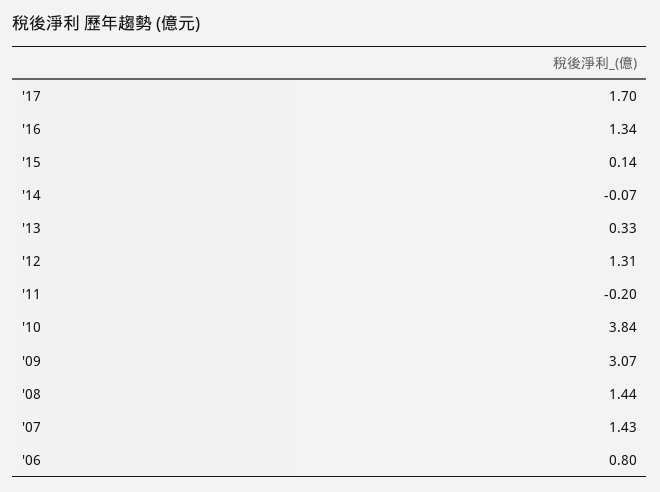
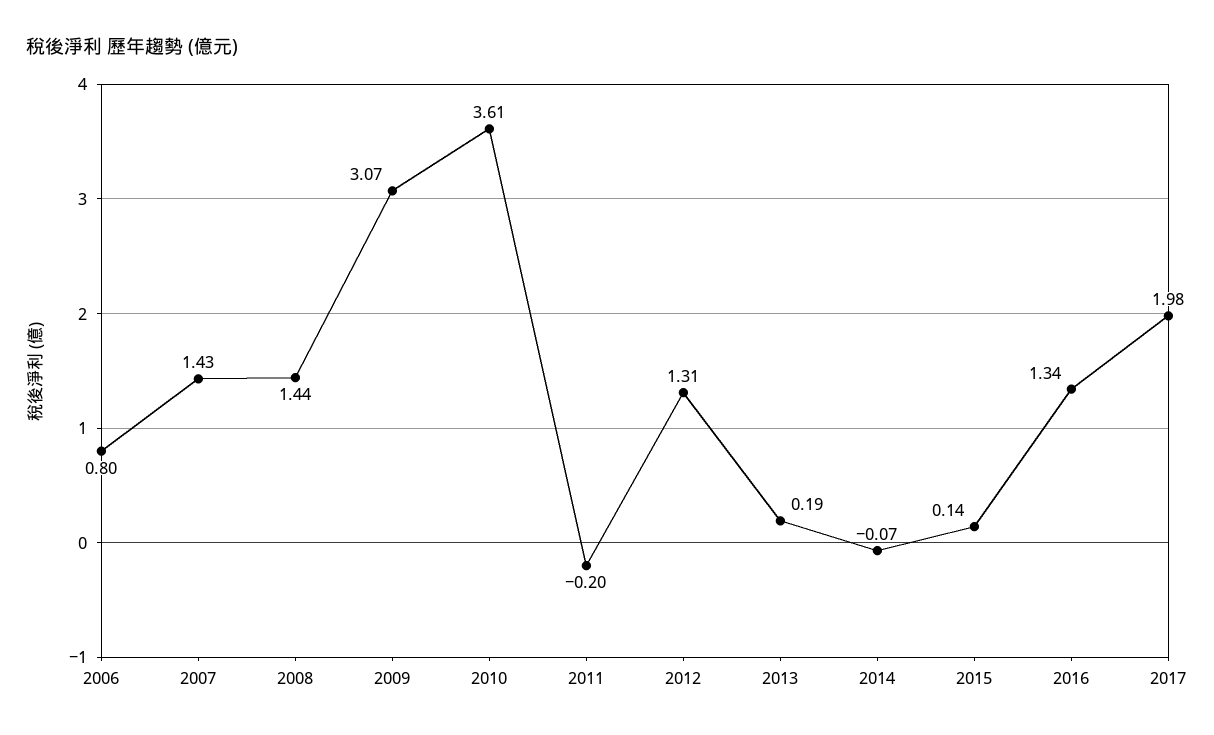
  {
-   "'17": 1.7,
+   "'17": 1.98,
    "'16": 1.34,
    "'15": 0.14,
    "'14": -0.07,
-   "'13": 0.33,
+   "'13": 0.19,
    "'12": 1.31,
    "'11": -0.2,
-   "'10": 3.84,
+   "'10": 3.61,
    "'09": 3.07,
    "'08": 1.44,
    "'07": 1.43,
    "'06": 0.8
  }

